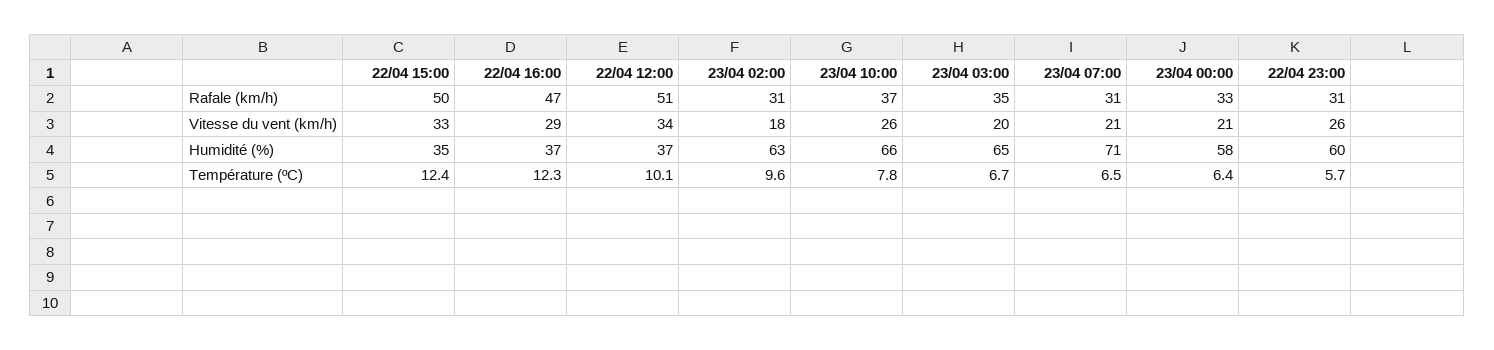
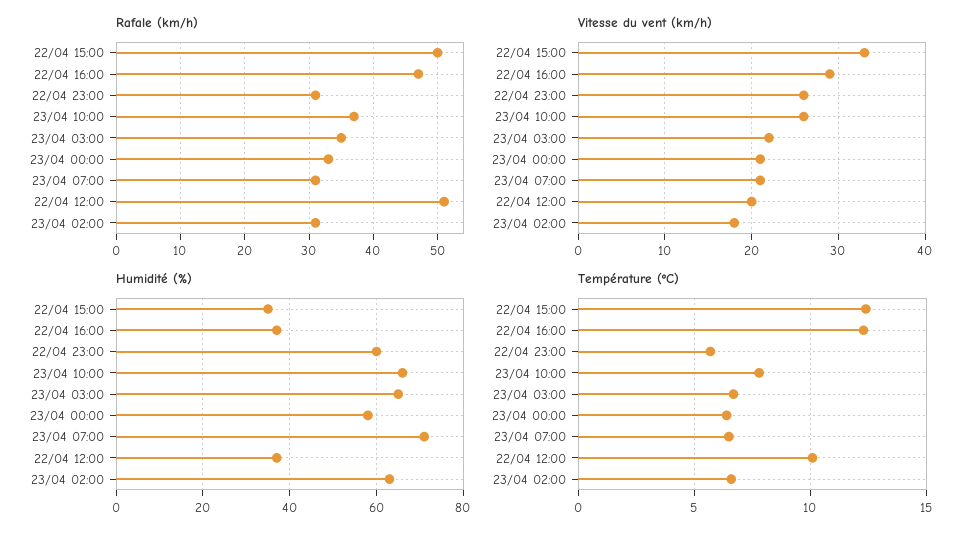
  {
    "Rafale (km/h)": {
      "22/04 15:00": 50,
      "22/04 16:00": 47,
      "22/04 12:00": 51,
      "23/04 02:00": 31,
      "23/04 10:00": 37,
      "23/04 03:00": 35,
      "23/04 07:00": 31,
      "23/04 00:00": 33,
      "22/04 23:00": 31
    },
    "Vitesse du vent (km/h)": {
      "22/04 15:00": 33,
      "22/04 16:00": 29,
-     "22/04 12:00": 34,
+     "22/04 12:00": 20,
      "23/04 02:00": 18,
      "23/04 10:00": 26,
-     "23/04 03:00": 20,
+     "23/04 03:00": 22,
      "23/04 07:00": 21,
      "23/04 00:00": 21,
      "22/04 23:00": 26
    },
    "Humidité (%)": {
      "22/04 15:00": 35,
      "22/04 16:00": 37,
      "22/04 12:00": 37,
      "23/04 02:00": 63,
      "23/04 10:00": 66,
      "23/04 03:00": 65,
      "23/04 07:00": 71,
      "23/04 00:00": 58,
      "22/04 23:00": 60
    },
    "Température (ºC)": {
      "22/04 15:00": 12.4,
      "22/04 16:00": 12.3,
      "22/04 12:00": 10.1,
-     "23/04 02:00": 9.6,
+     "23/04 02:00": 6.5,
      "23/04 10:00": 7.8,
      "23/04 03:00": 6.7,
      "23/04 07:00": 6.5,
      "23/04 00:00": 6.4,
      "22/04 23:00": 5.7
    }
  }

